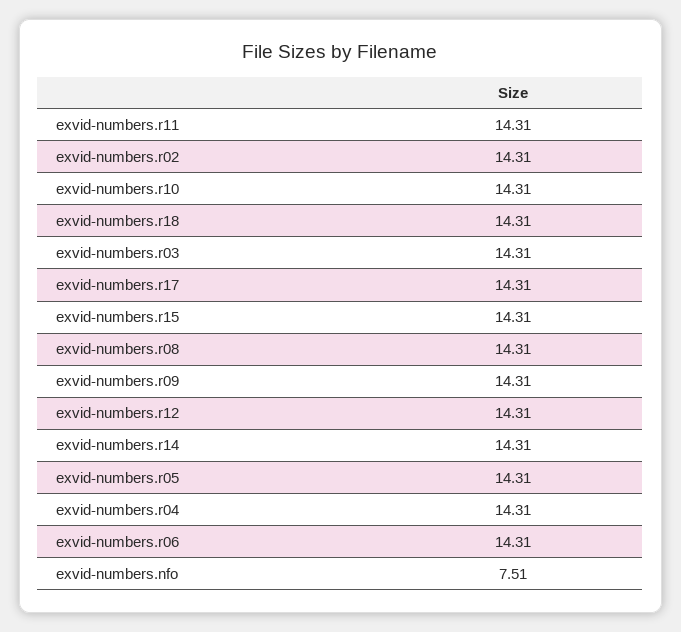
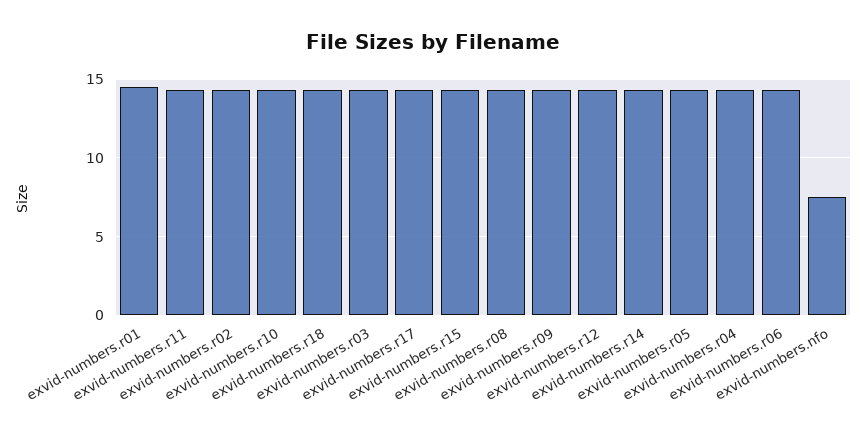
  {
    "exvid-numbers.r11": 14.31,
    "exvid-numbers.r02": 14.31,
    "exvid-numbers.r10": 14.31,
    "exvid-numbers.r18": 14.31,
    "exvid-numbers.r03": 14.31,
    "exvid-numbers.r17": 14.31,
    "exvid-numbers.r15": 14.31,
    "exvid-numbers.r08": 14.31,
    "exvid-numbers.r09": 14.31,
    "exvid-numbers.r12": 14.31,
    "exvid-numbers.r14": 14.31,
    "exvid-numbers.r05": 14.31,
    "exvid-numbers.r04": 14.31,
    "exvid-numbers.r06": 14.31,
-   "exvid-numbers.nfo": 7.51
+   "exvid-numbers.nfo": 7.51,
+   "exvid-numbers.r01": 14.5
  }

